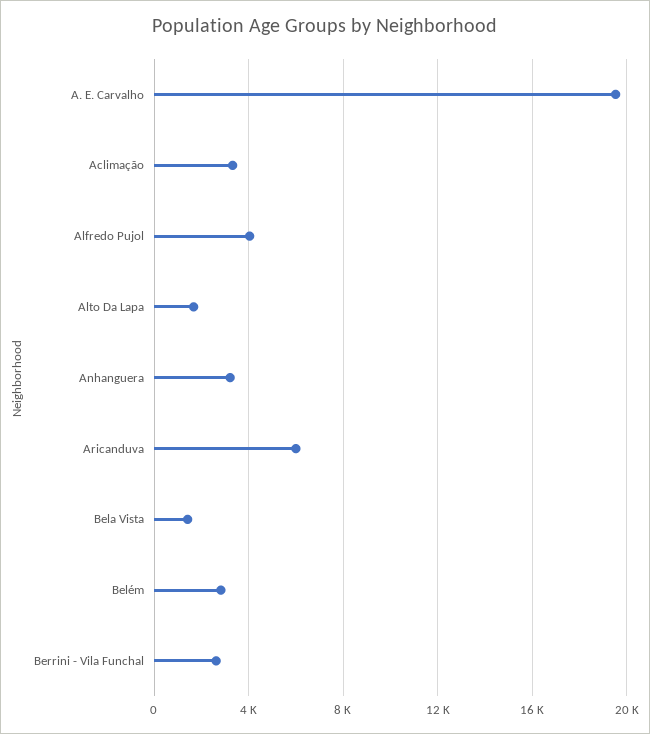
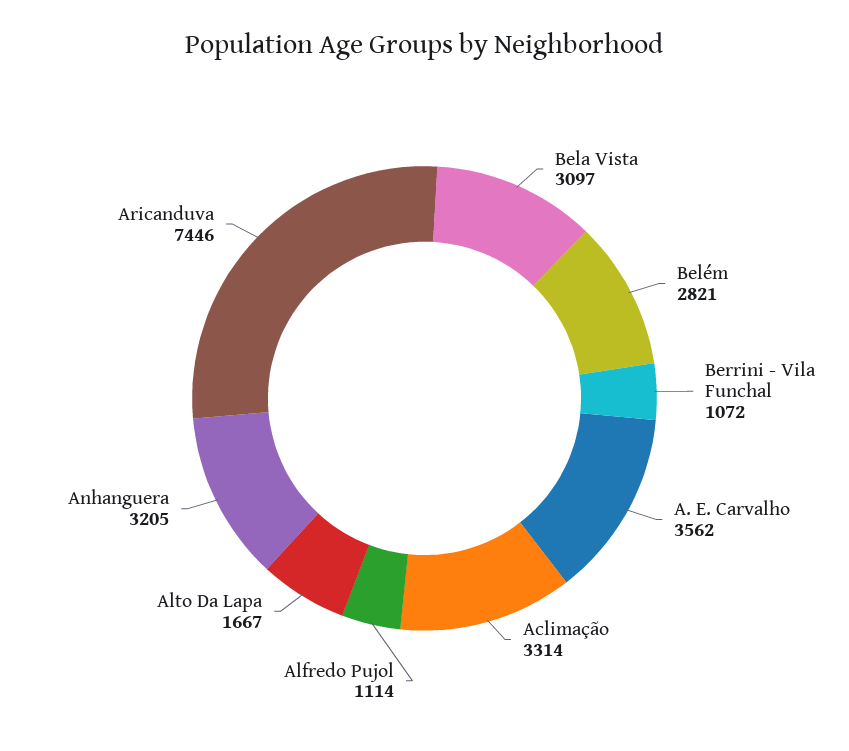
  {
-   "A. E. Carvalho": 19500,
+   "A. E. Carvalho": 3562,
    "Aclimação": 3314,
-   "Alfredo Pujol": 4000,
+   "Alfredo Pujol": 1114,
    "Alto Da Lapa": 1667,
    "Anhanguera": 3205,
-   "Aricanduva": 6000,
+   "Aricanduva": 7446,
-   "Bela Vista": 1500,
+   "Bela Vista": 3097,
    "Belém": 2821,
-   "Berrini - Vila Funchal": 2500
+   "Berrini - Vila Funchal": 1072
  }

